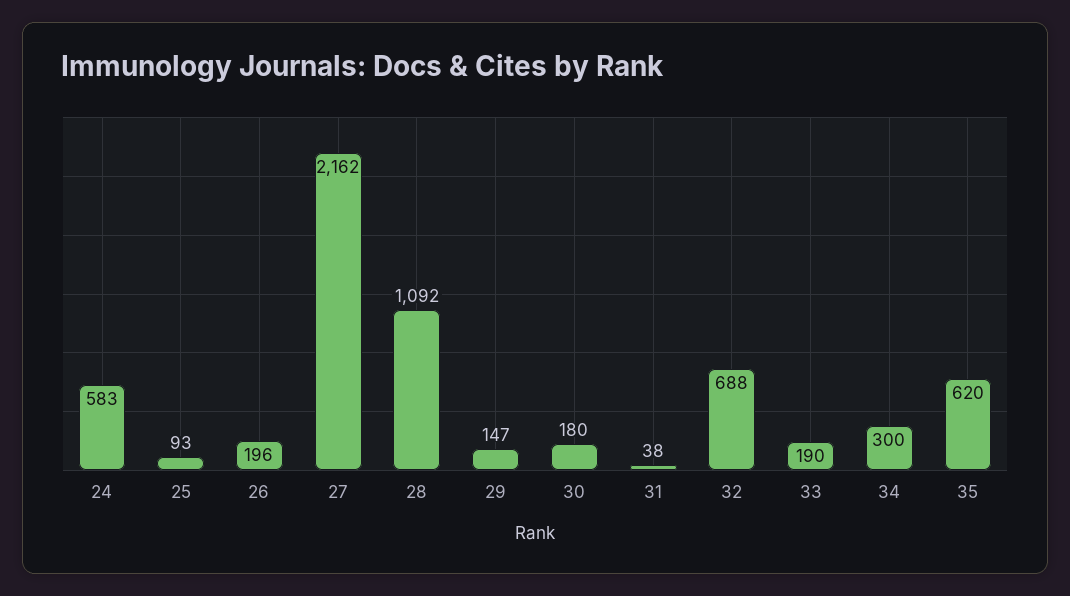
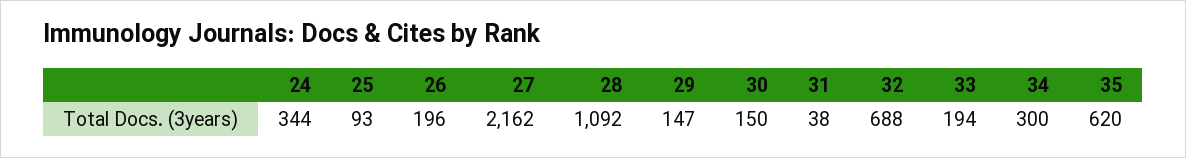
  {
-   "24": 583,
+   "24": 344,
    "25": 93,
    "26": 196,
    "27": 2162,
    "28": 1092,
    "29": 147,
-   "30": 180,
+   "30": 150,
    "31": 38,
    "32": 688,
-   "33": 190,
+   "33": 194,
    "34": 300,
    "35": 620
  }

